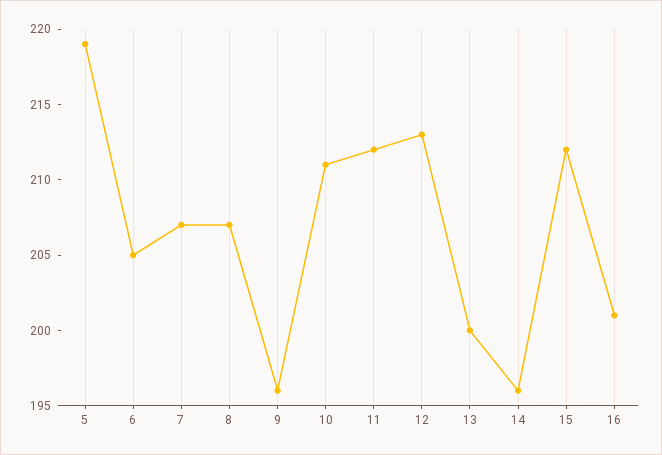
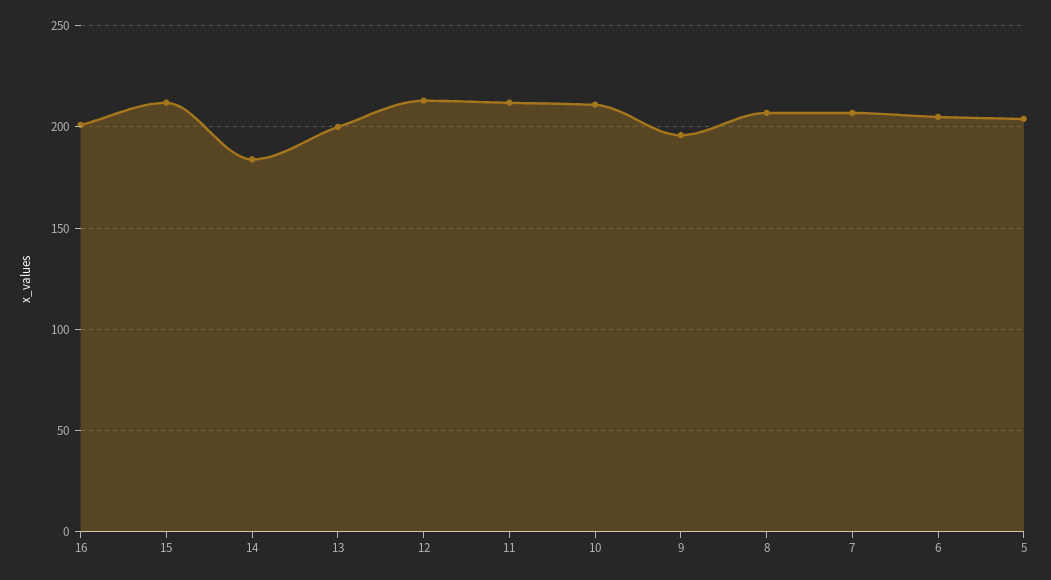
  {
-   "5": 219,
+   "5": 205,
    "6": 205,
    "7": 207,
    "8": 207,
    "9": 196,
    "10": 211,
    "11": 212,
    "12": 213,
    "13": 200,
-   "14": 196,
+   "14": 185,
    "15": 212,
    "16": 201
  }

